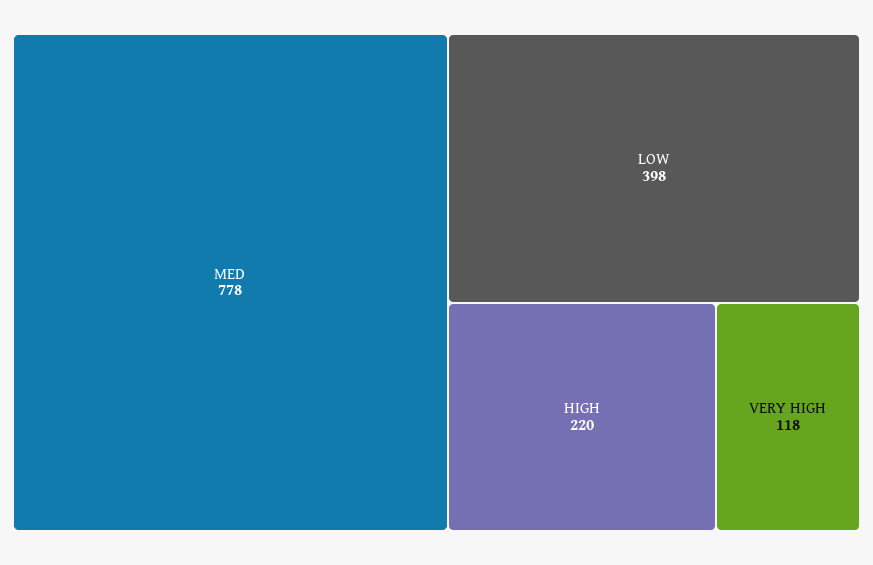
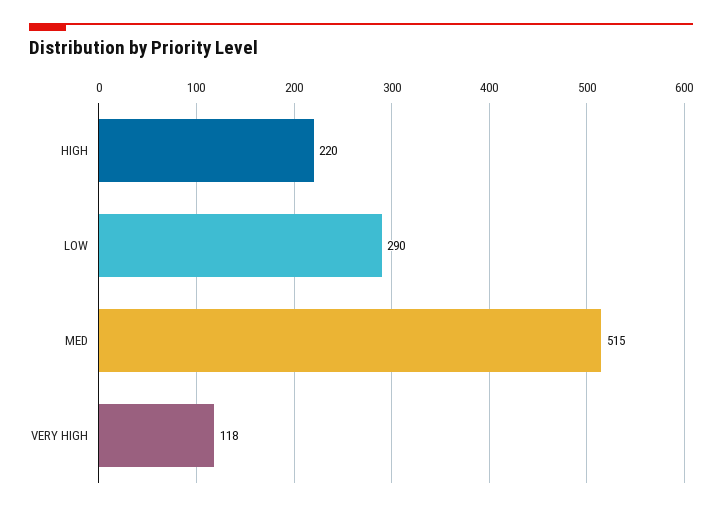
  {
-   "MED": 778,
+   "MED": 515,
-   "LOW": 398,
+   "LOW": 290,
    "HIGH": 220,
    "VERY HIGH": 118
  }

